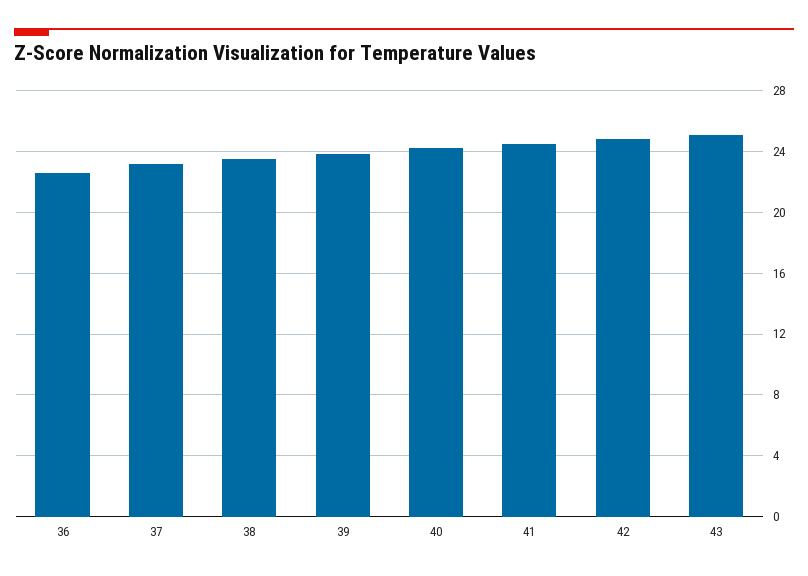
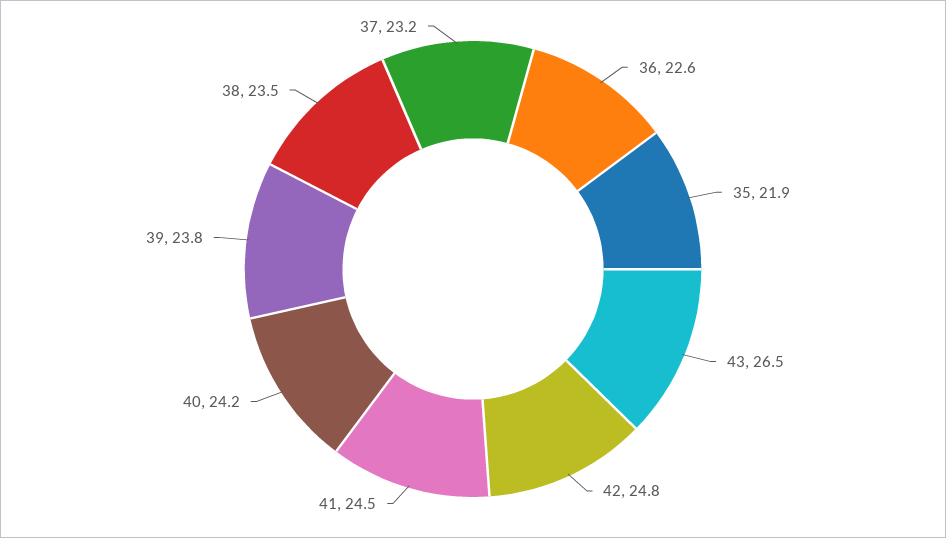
  {
    "36": 22.6,
    "37": 23.2,
    "38": 23.5,
    "39": 23.8,
    "40": 24.2,
    "41": 24.5,
    "42": 24.8,
-   "43": 25
+   "43": 26.5,
+   "35": 21.9
  }

